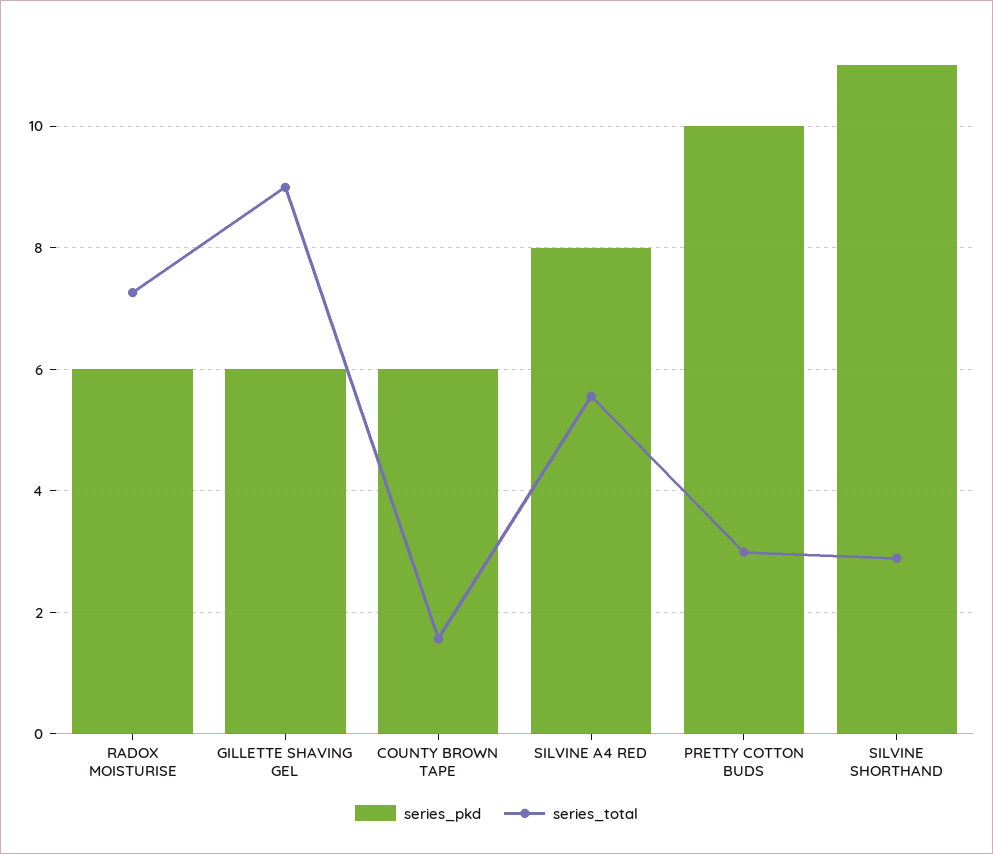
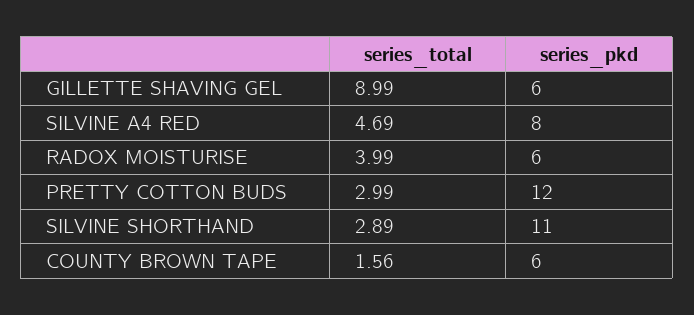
  {
    "series_pkd": {
      "RADOX MOISTURISE": 6,
      "GILLETTE SHAVING GEL": 6,
      "COUNTY BROWN TAPE": 6,
      "SILVINE A4 RED": 8,
-     "PRETTY COTTON BUDS": 10,
+     "PRETTY COTTON BUDS": 12,
      "SILVINE SHORTHAND": 11
    },
    "series_total": {
-     "RADOX MOISTURISE": 7.2,
+     "RADOX MOISTURISE": 3.99,
      "GILLETTE SHAVING GEL": 8.99,
      "COUNTY BROWN TAPE": 1.56,
-     "SILVINE A4 RED": 5.6,
+     "SILVINE A4 RED": 4.69,
      "PRETTY COTTON BUDS": 2.99,
      "SILVINE SHORTHAND": 2.89
    }
  }

